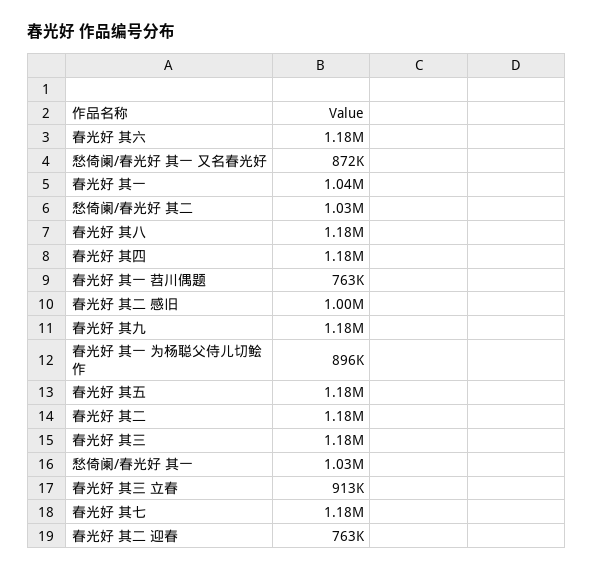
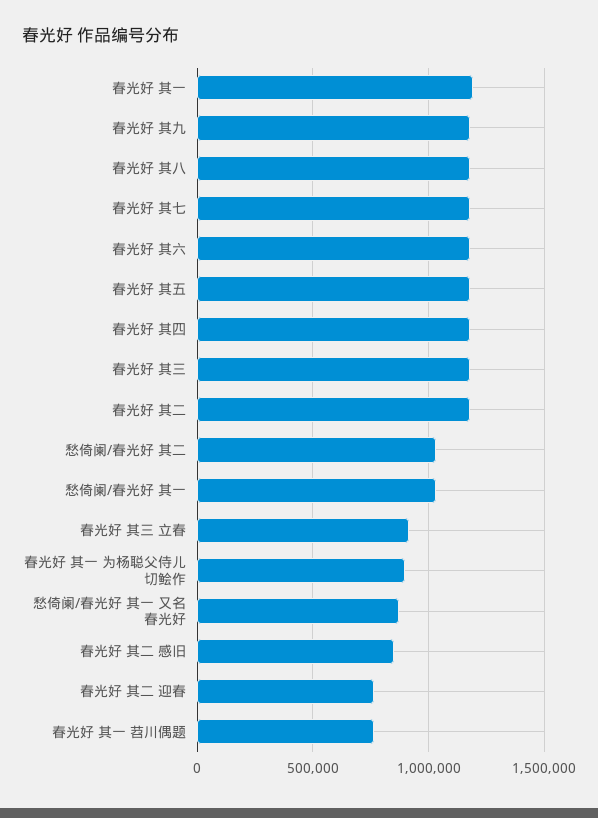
  {
    "春光好 其六": 1180000,
    "愁倚阑/春光好 其一 又名春光好": 872000,
-   "春光好 其一": 1040000,
+   "春光好 其一": 1200000,
    "愁倚阑/春光好 其二": 1030000,
    "春光好 其八": 1180000,
    "春光好 其四": 1180000,
    "春光好 其一 苕川偶题": 763000,
-   "春光好 其二 感旧": 1000000,
+   "春光好 其二 感旧": 850000,
    "春光好 其九": 1180000,
    "春光好 其一 为杨聪父侍儿切鲙作": 896000,
    "春光好 其五": 1180000,
    "春光好 其二": 1180000,
    "春光好 其三": 1180000,
    "愁倚阑/春光好 其一": 1030000,
    "春光好 其三 立春": 913000,
    "春光好 其七": 1180000,
    "春光好 其二 迎春": 763000
  }

